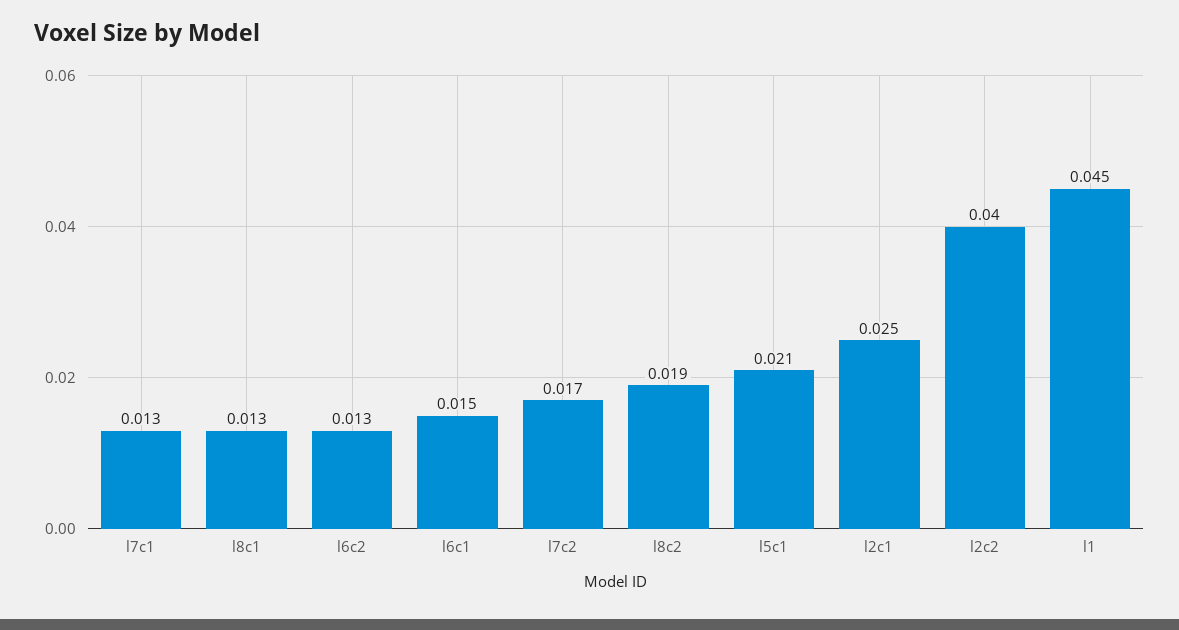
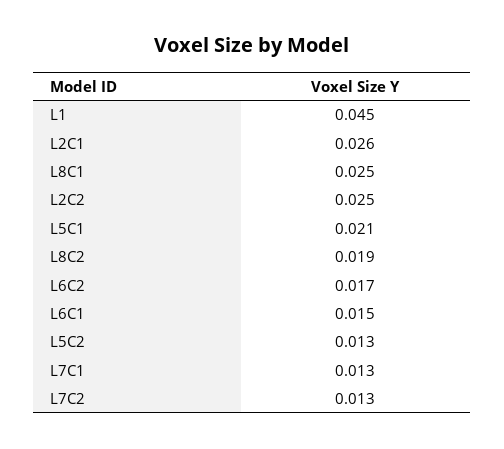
  {
    "l7c1": 0.013,
-   "l8c1": 0.013,
+   "l8c1": 0.025,
-   "l6c2": 0.013,
+   "l6c2": 0.017,
    "l6c1": 0.015,
-   "l7c2": 0.017,
+   "l7c2": 0.013,
    "l8c2": 0.019,
    "l5c1": 0.021,
-   "l2c1": 0.025,
+   "l2c1": 0.026,
-   "l2c2": 0.04,
+   "l2c2": 0.025,
-   "l1": 0.045
+   "l1": 0.045,
+   "L5C2": 0.013
  }

